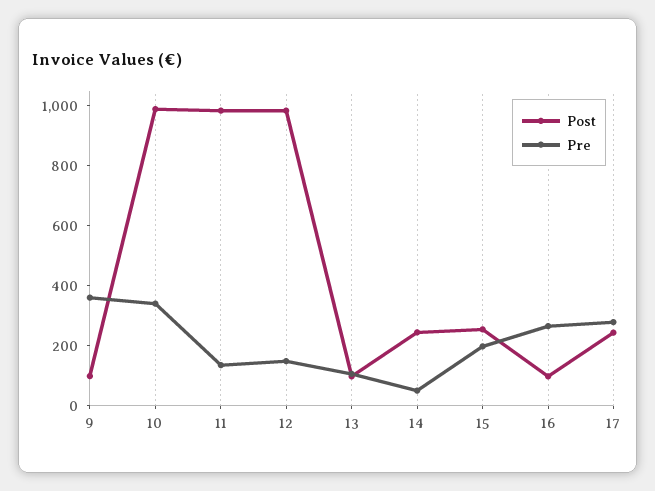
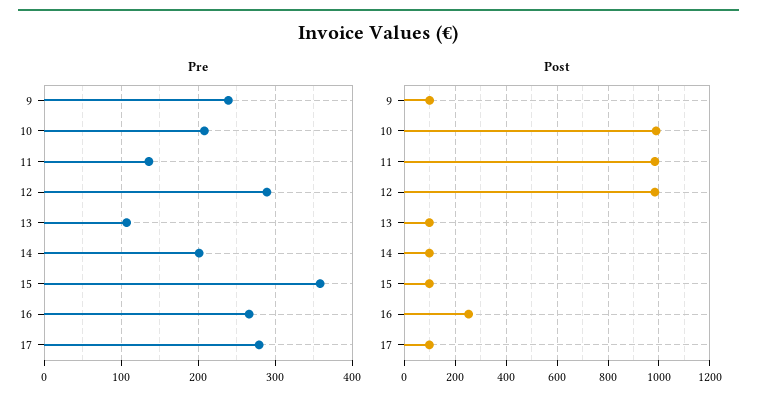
  {
    "Post": {
      "9": 100,
      "10": 1000,
      "11": 975,
      "12": 975,
      "13": 100,
-     "14": 250,
+     "14": 100,
-     "15": 250,
+     "15": 100,
-     "16": 100,
+     "16": 250,
-     "17": 250
+     "17": 100
    },
    "Pre": {
-     "9": 350,
+     "9": 240,
-     "10": 350,
+     "10": 210,
      "11": 140,
-     "12": 150,
+     "12": 290,
      "13": 110,
-     "14": 50,
+     "14": 200,
-     "15": 200,
+     "15": 360,
      "16": 270,
      "17": 280
    }
  }

